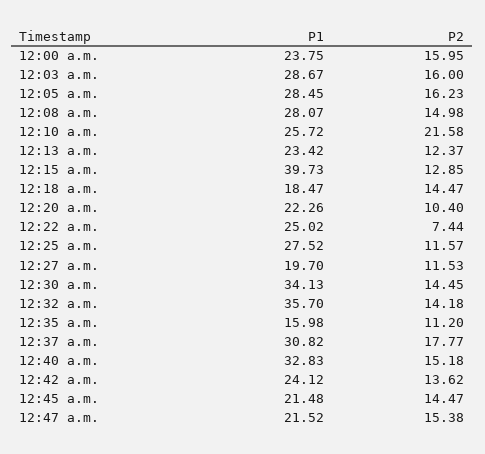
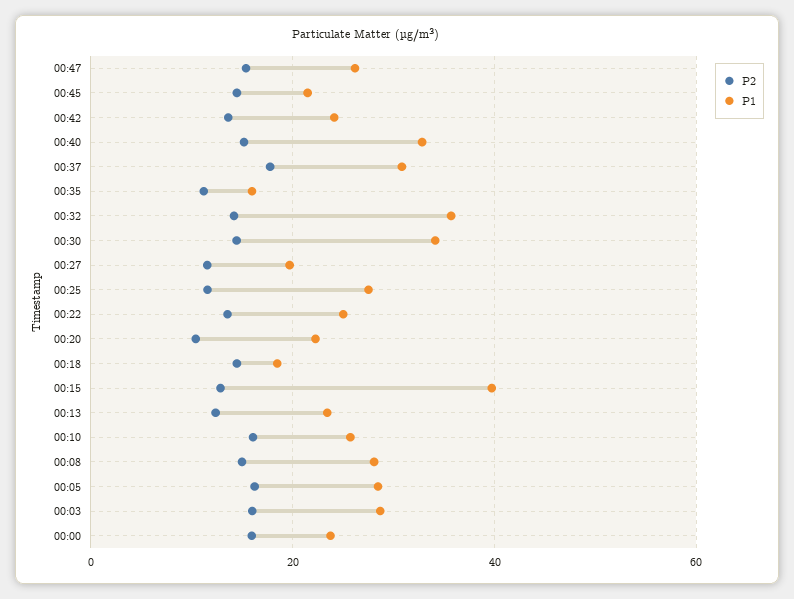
  {
    "P1": {
      "12:00 a.m.": 23.75,
      "12:03 a.m.": 28.67,
      "12:05 a.m.": 28.45,
      "12:08 a.m.": 28.07,
      "12:10 a.m.": 25.72,
      "12:13 a.m.": 23.42,
      "12:15 a.m.": 39.73,
      "12:18 a.m.": 18.47,
      "12:20 a.m.": 22.26,
      "12:22 a.m.": 25.02,
      "12:25 a.m.": 27.52,
      "12:27 a.m.": 19.7,
      "12:30 a.m.": 34.13,
      "12:32 a.m.": 35.7,
      "12:35 a.m.": 15.98,
      "12:37 a.m.": 30.82,
      "12:40 a.m.": 32.83,
      "12:42 a.m.": 24.12,
      "12:45 a.m.": 21.48,
-     "12:47 a.m.": 21.52
+     "12:47 a.m.": 26
    },
    "P2": {
      "12:00 a.m.": 15.95,
      "12:03 a.m.": 16,
      "12:05 a.m.": 16.23,
      "12:08 a.m.": 14.98,
-     "12:10 a.m.": 21.58,
+     "12:10 a.m.": 16,
      "12:13 a.m.": 12.37,
      "12:15 a.m.": 12.85,
      "12:18 a.m.": 14.47,
      "12:20 a.m.": 10.4,
-     "12:22 a.m.": 7.44,
+     "12:22 a.m.": 14,
      "12:25 a.m.": 11.57,
      "12:27 a.m.": 11.53,
      "12:30 a.m.": 14.45,
      "12:32 a.m.": 14.18,
      "12:35 a.m.": 11.2,
      "12:37 a.m.": 17.77,
      "12:40 a.m.": 15.18,
      "12:42 a.m.": 13.62,
      "12:45 a.m.": 14.47,
      "12:47 a.m.": 15.38
    }
  }

